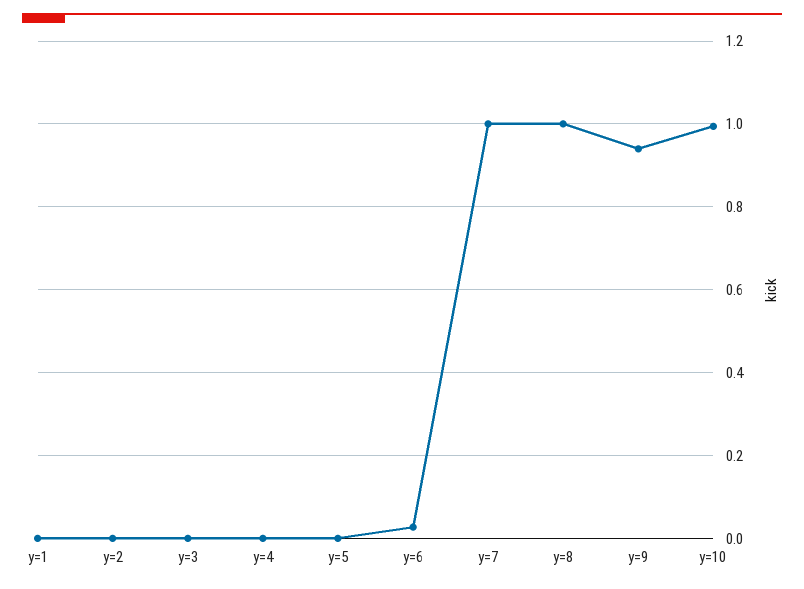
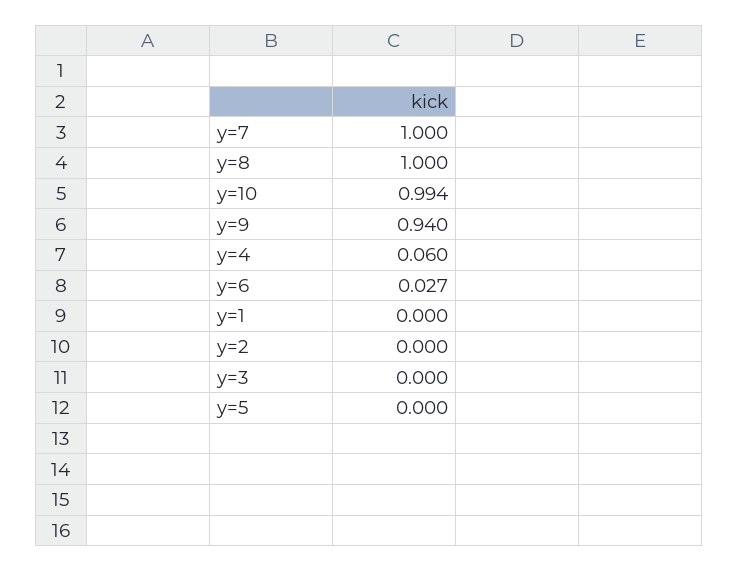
  {
    "y=1": 0,
    "y=2": 0,
    "y=3": 0,
-   "y=4": 0,
+   "y=4": 0.06,
    "y=5": 0,
    "y=6": 0.027,
    "y=7": 1,
    "y=8": 1,
    "y=9": 0.94,
    "y=10": 0.994
  }

